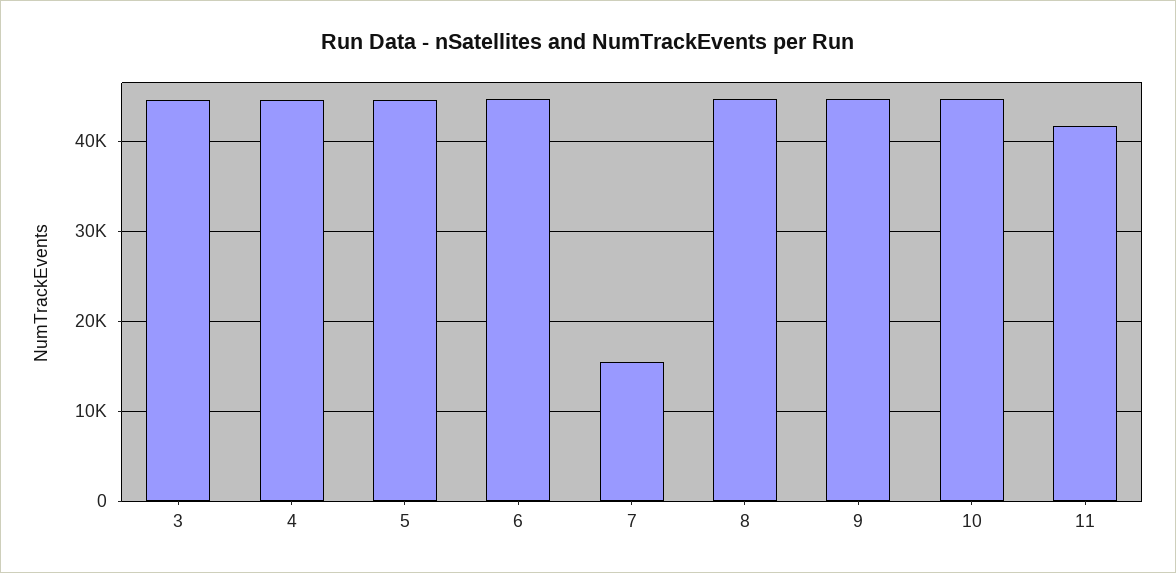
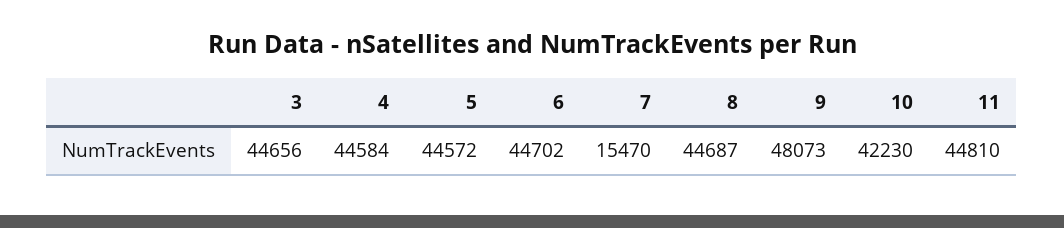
  {
    "3": 44656,
    "4": 44584,
    "5": 44572,
    "6": 44702,
    "7": 15470,
    "8": 44687,
-   "9": 45000,
+   "9": 48073,
-   "10": 45000,
+   "10": 42230,
-   "11": 42000
+   "11": 44810
  }

